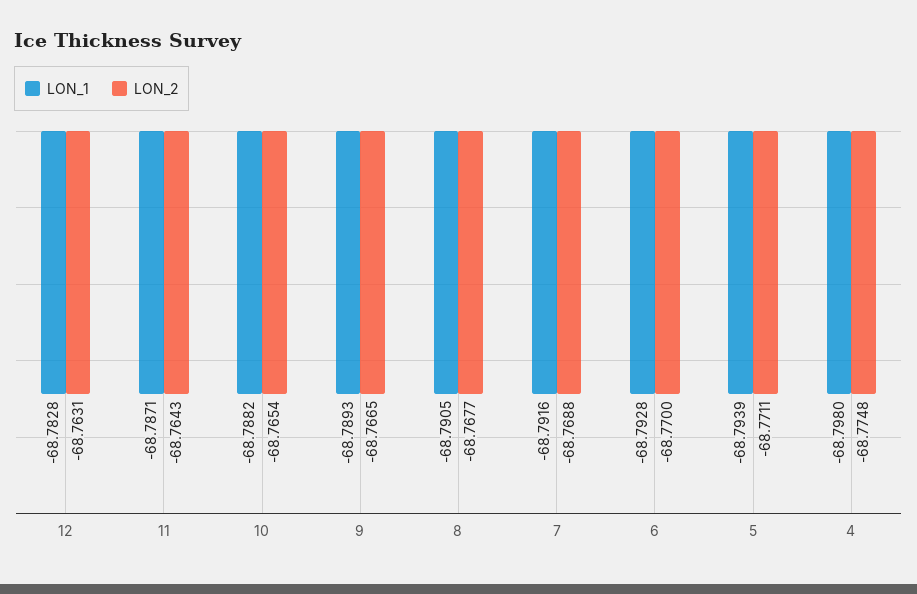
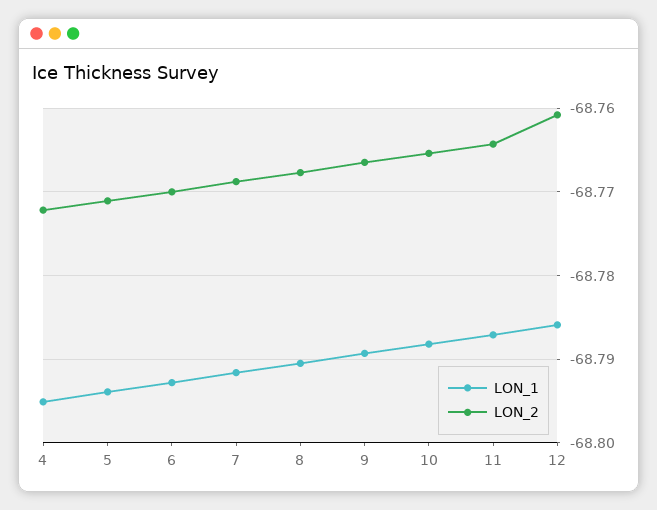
  {
    "LON_1": {
-     "12": -68.7828,
+     "12": -68.786,
      "11": -68.7871,
      "10": -68.7882,
      "9": -68.7893,
      "8": -68.7905,
      "7": -68.7916,
      "6": -68.7928,
      "5": -68.7939,
-     "4": -68.798
+     "4": -68.795
    },
    "LON_2": {
-     "12": -68.7631,
+     "12": -68.761,
      "11": -68.7643,
      "10": -68.7654,
      "9": -68.7665,
      "8": -68.7677,
      "7": -68.7688,
      "6": -68.77,
      "5": -68.7711,
-     "4": -68.7748
+     "4": -68.772
    }
  }

